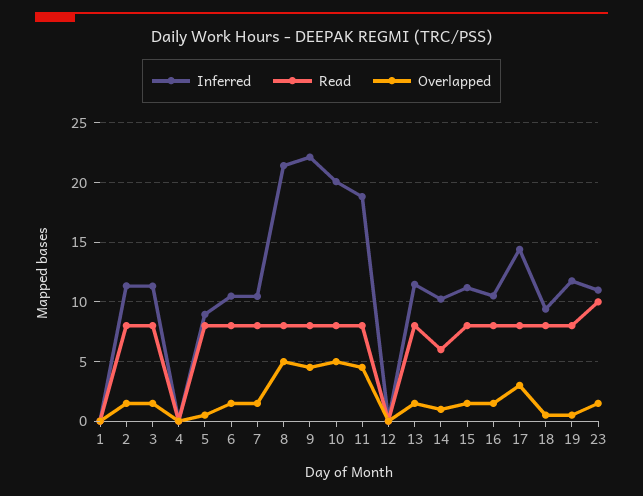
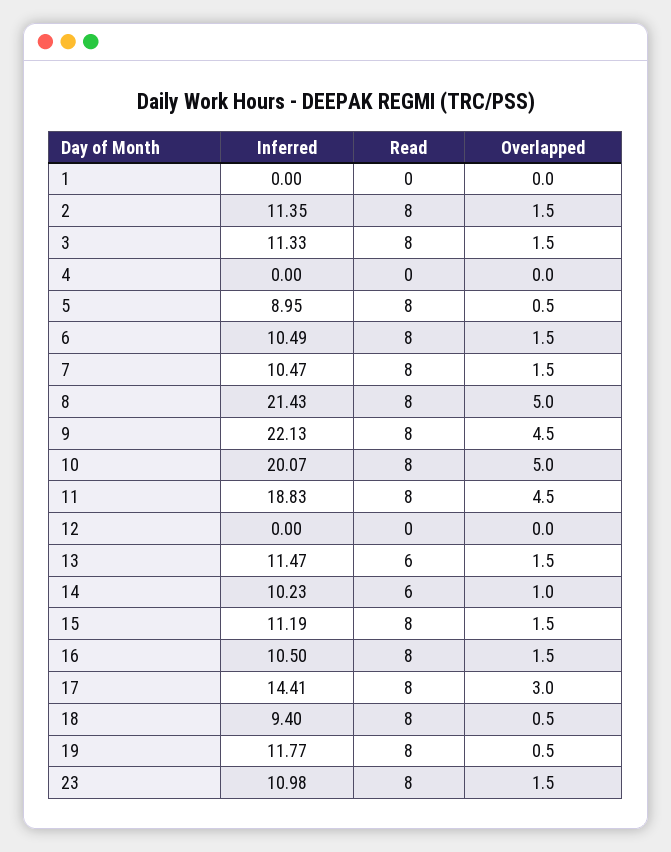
  {
    "Inferred": {
      "1": 0,
      "2": 11.35,
      "3": 11.33,
      "4": 0,
      "5": 8.95,
      "6": 10.49,
      "7": 10.47,
      "8": 21.43,
      "9": 22.13,
      "10": 20.07,
      "11": 18.83,
      "12": 0,
      "13": 11.47,
      "14": 10.23,
      "15": 11.19,
      "16": 10.5,
      "17": 14.41,
      "18": 9.4,
      "19": 11.77,
      "23": 10.98
    },
    "Read": {
      "1": 0,
      "2": 8,
      "3": 8,
      "4": 0,
      "5": 8,
      "6": 8,
      "7": 8,
      "8": 8,
      "9": 8,
      "10": 8,
      "11": 8,
      "12": 0,
-     "13": 8,
+     "13": 6,
      "14": 6,
      "15": 8,
      "16": 8,
      "17": 8,
      "18": 8,
      "19": 8,
-     "23": 10
+     "23": 8
    },
    "Overlapped": {
      "1": 0,
      "2": 1.5,
      "3": 1.5,
      "4": 0,
      "5": 0.5,
      "6": 1.5,
      "7": 1.5,
      "8": 5,
      "9": 4.5,
      "10": 5,
      "11": 4.5,
      "12": 0,
      "13": 1.5,
      "14": 1,
      "15": 1.5,
      "16": 1.5,
      "17": 3,
      "18": 0.5,
      "19": 0.5,
      "23": 1.5
    }
  }

